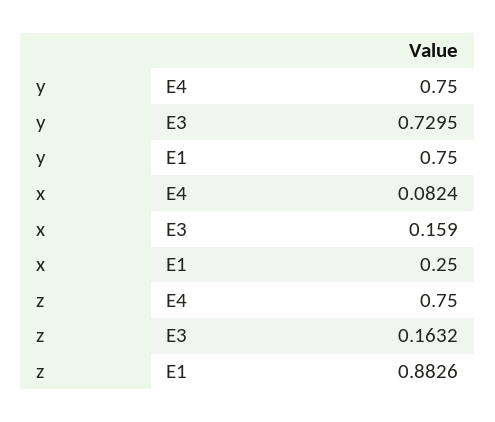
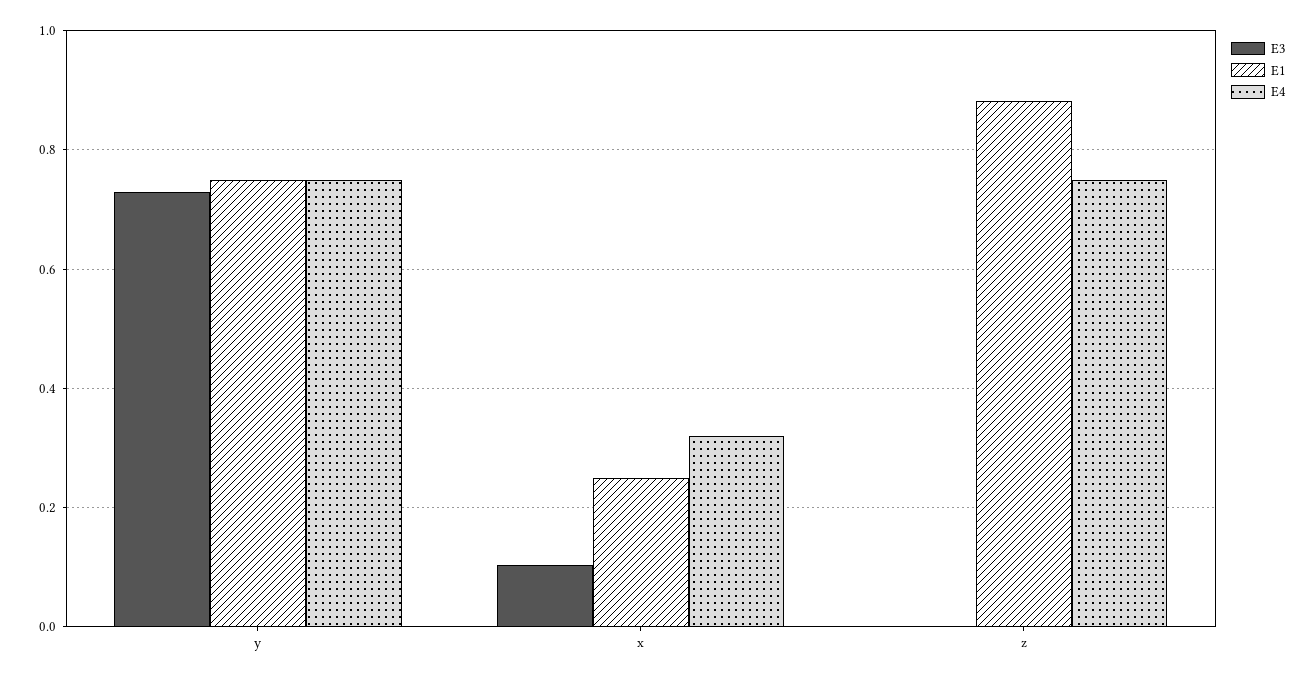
  {
    "E4": {
      "y": 0.75,
-     "x": 0.0824,
+     "x": 0.32,
      "z": 0.75
    },
    "E3": {
      "y": 0.7295,
-     "x": 0.159,
+     "x": 0.1,
-     "z": 0.1632
+     "z": 0
    },
    "E1": {
      "y": 0.75,
      "x": 0.25,
      "z": 0.8826
    }
  }

